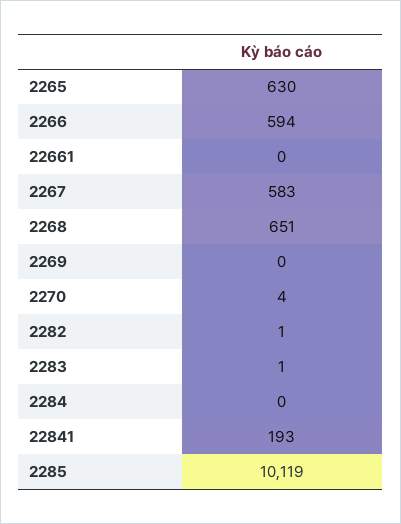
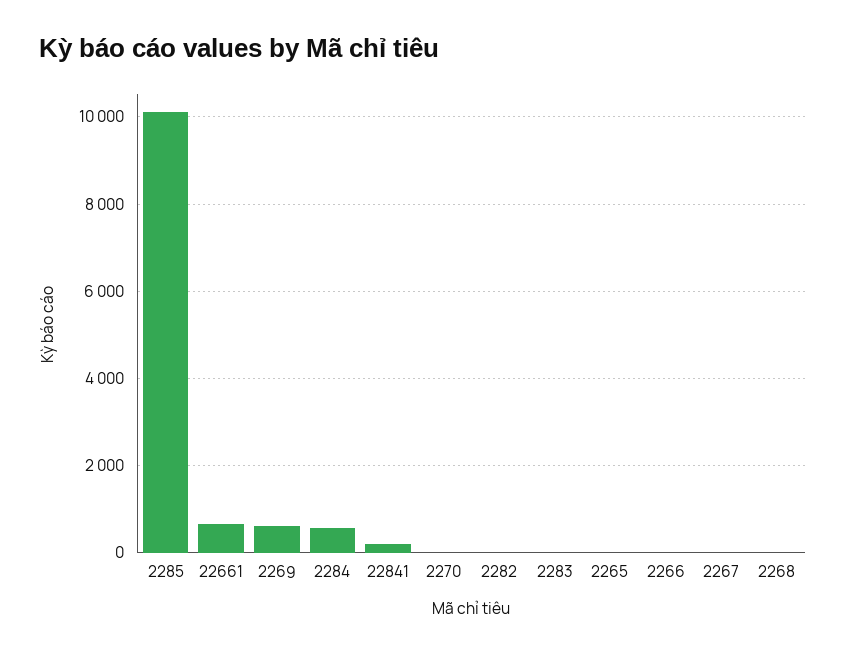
  {
-   "2265": 630,
+   "2265": 0,
-   "2266": 594,
+   "2266": 0,
-   "22661": 0,
+   "22661": 600,
-   "2267": 583,
+   "2267": 0,
-   "2268": 651,
+   "2268": 0,
-   "2269": 0,
+   "2269": 600,
    "2270": 4,
    "2282": 1,
    "2283": 1,
-   "2284": 0,
+   "2284": 600,
    "22841": 193,
    "2285": 10119
  }

